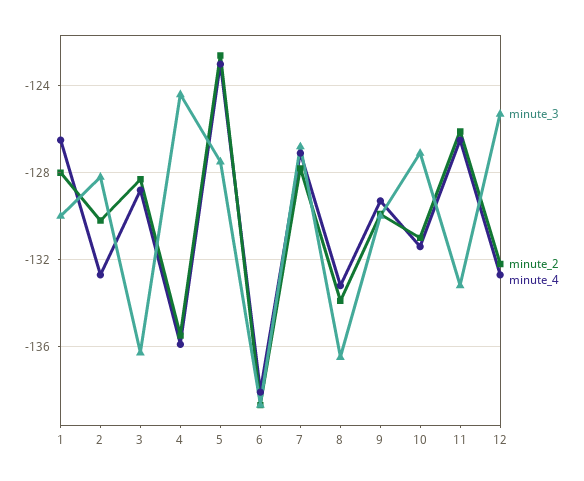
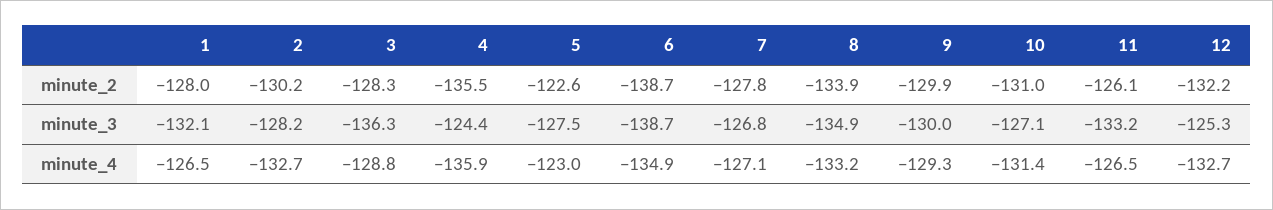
  {
    "minute_3": {
-     "1": -130,
+     "1": -132.1,
      "2": -128.2,
      "3": -136.3,
      "4": -124.4,
      "5": -127.5,
      "6": -138.7,
      "7": -126.8,
-     "8": -136.5,
+     "8": -134.9,
      "9": -130,
      "10": -127.1,
      "11": -133.2,
      "12": -125.3
    },
    "minute_2": {
      "1": -128,
      "2": -130.2,
      "3": -128.3,
      "4": -135.5,
      "5": -122.6,
      "6": -138.7,
      "7": -127.8,
      "8": -133.9,
      "9": -129.9,
      "10": -131,
      "11": -126.1,
      "12": -132.2
    },
    "minute_4": {
      "1": -126.5,
      "2": -132.7,
      "3": -128.8,
      "4": -135.9,
      "5": -123,
-     "6": -138,
+     "6": -134.9,
      "7": -127.1,
      "8": -133.2,
      "9": -129.3,
      "10": -131.4,
      "11": -126.5,
      "12": -132.7
    }
  }

